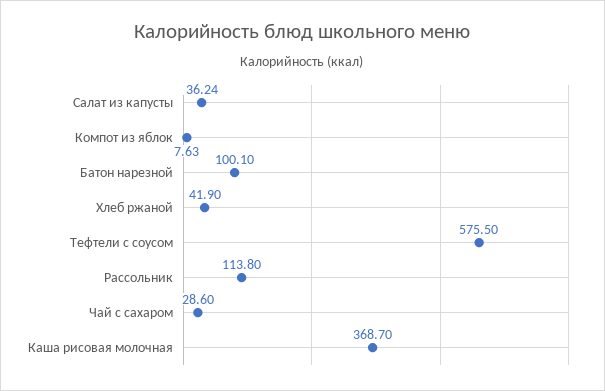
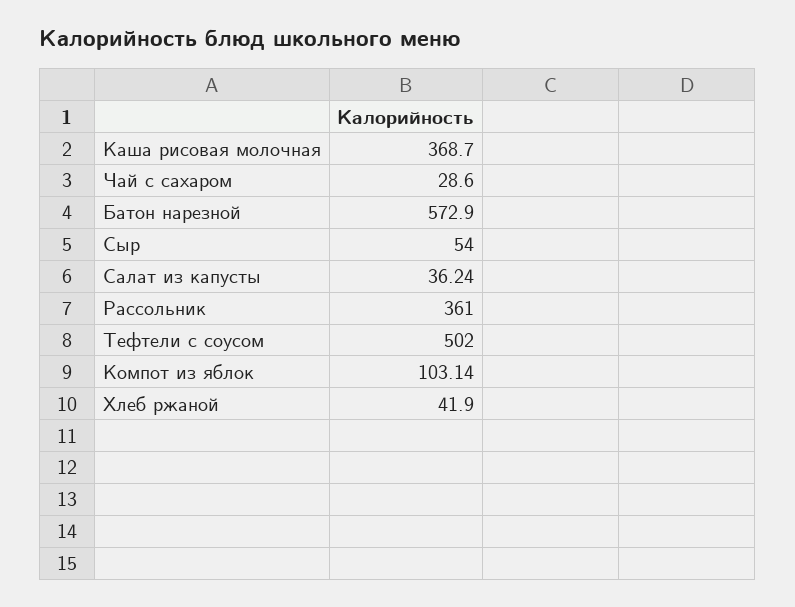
  {
    "Салат из капусты": 36.24,
-   "Компот из яблок": 7.63,
+   "Компот из яблок": 103.14,
-   "Батон нарезной": 100.1,
+   "Батон нарезной": 572.9,
    "Хлеб ржаной": 41.9,
-   "Тефтели с соусом": 575.5,
+   "Тефтели с соусом": 502,
-   "Рассольник": 113.8,
+   "Рассольник": 361,
    "Чай с сахаром": 28.6,
-   "Каша рисовая молочная": 368.7
+   "Каша рисовая молочная": 368.7,
+   "Сыр": 54
  }

